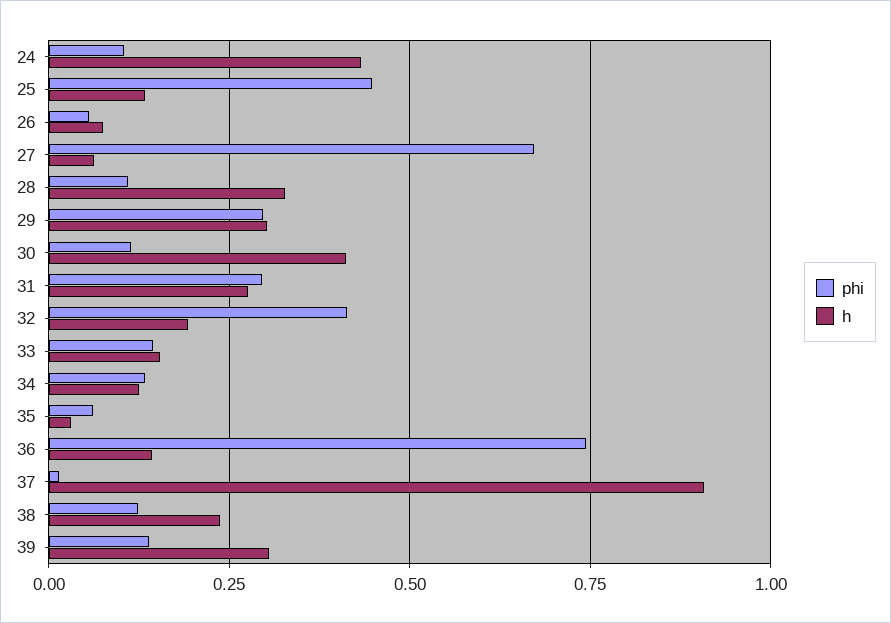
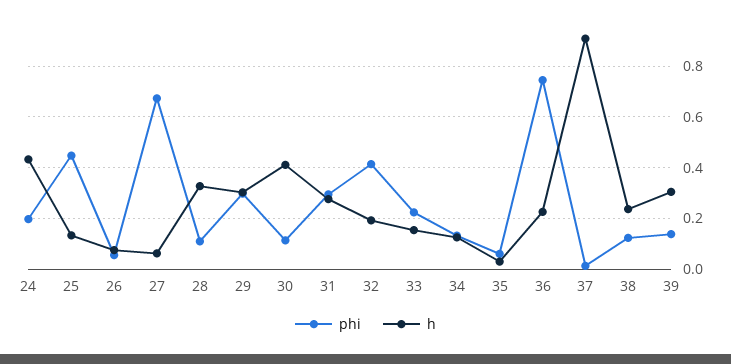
  {
    "phi": {
-     "24": 0.1,
+     "24": 0.2,
      "25": 0.45,
      "26": 0.05,
      "27": 0.675,
      "28": 0.1,
      "29": 0.3,
      "30": 0.125,
      "31": 0.3,
      "32": 0.425,
-     "33": 0.15,
+     "33": 0.225,
      "34": 0.125,
      "35": 0.05,
      "36": 0.75,
      "37": 0.025,
      "38": 0.125,
      "39": 0.15
    },
    "h": {
      "24": 0.425,
      "25": 0.125,
      "26": 0.075,
      "27": 0.05,
      "28": 0.325,
      "29": 0.3,
      "30": 0.4,
      "31": 0.275,
      "32": 0.2,
      "33": 0.15,
      "34": 0.125,
      "35": 0.025,
-     "36": 0.15,
+     "36": 0.225,
      "37": 0.9,
      "38": 0.225,
      "39": 0.3
    }
  }

